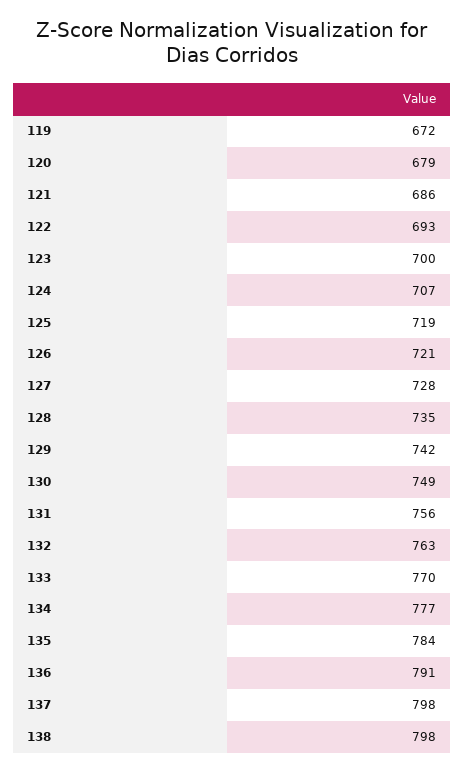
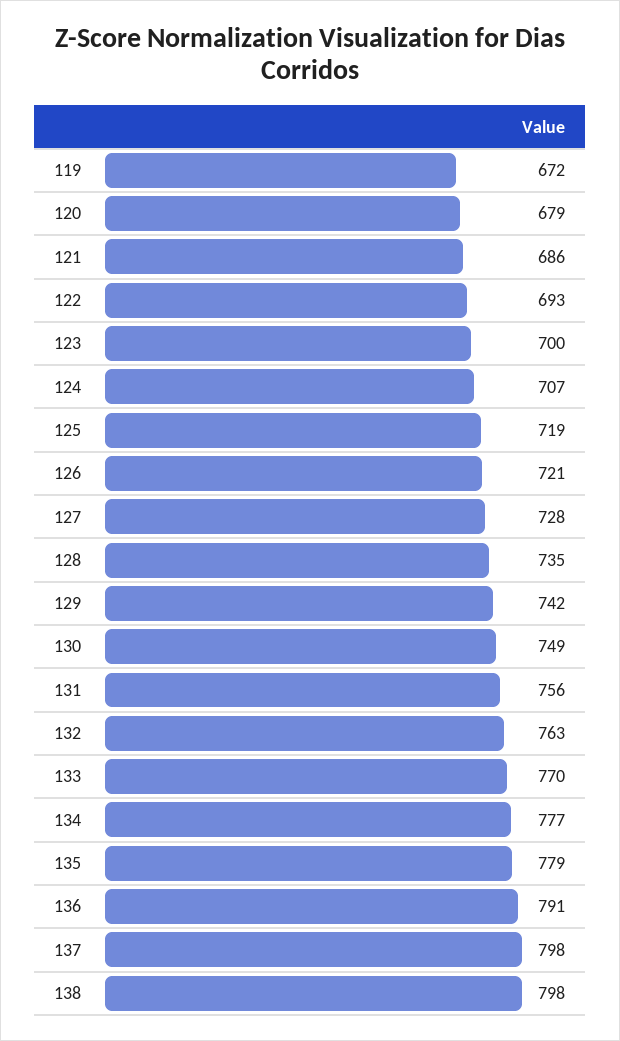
  {
    "119": 672,
    "120": 679,
    "121": 686,
    "122": 693,
    "123": 700,
    "124": 707,
    "125": 719,
    "126": 721,
    "127": 728,
    "128": 735,
    "129": 742,
    "130": 749,
    "131": 756,
    "132": 763,
    "133": 770,
    "134": 777,
-   "135": 784,
+   "135": 779,
    "136": 791,
    "137": 798,
    "138": 798
  }

